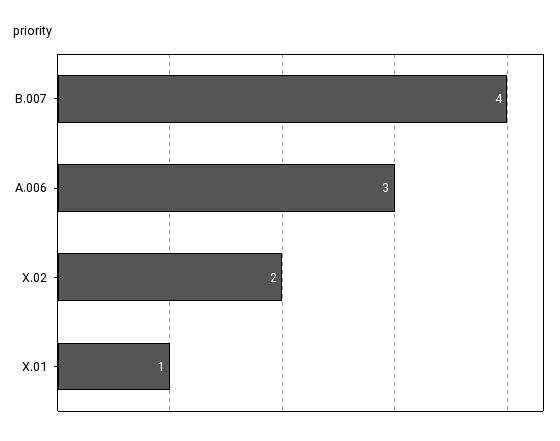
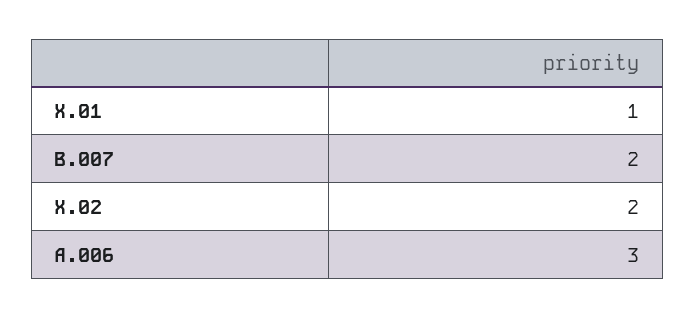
  {
-   "B.007": 4,
+   "B.007": 2,
    "A.006": 3,
    "X.02": 2,
    "X.01": 1
  }

